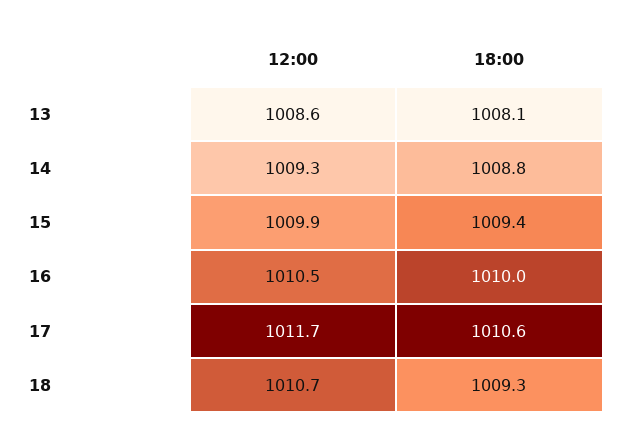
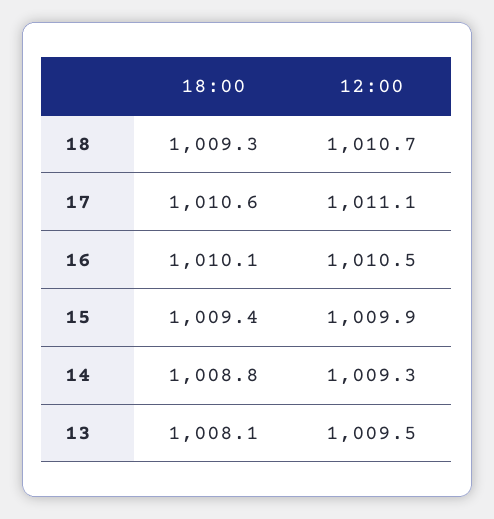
  {
    "12:00": {
-     "13": 1008.6,
+     "13": 1009.5,
      "14": 1009.3,
      "15": 1009.9,
      "16": 1010.5,
-     "17": 1011.7,
+     "17": 1011.1,
      "18": 1010.7
    },
    "18:00": {
      "13": 1008.1,
      "14": 1008.8,
      "15": 1009.4,
-     "16": 1010,
+     "16": 1010.1,
      "17": 1010.6,
      "18": 1009.3
    }
  }

